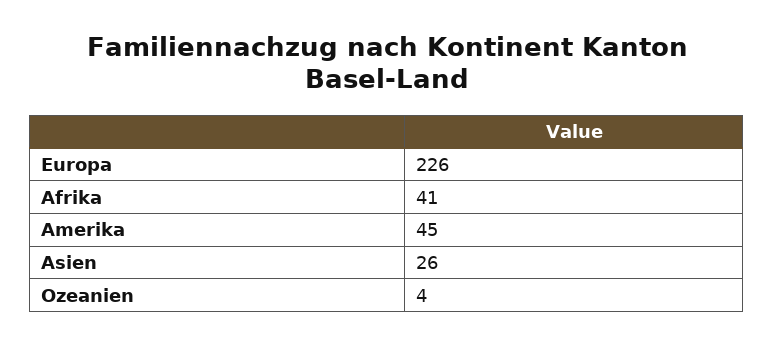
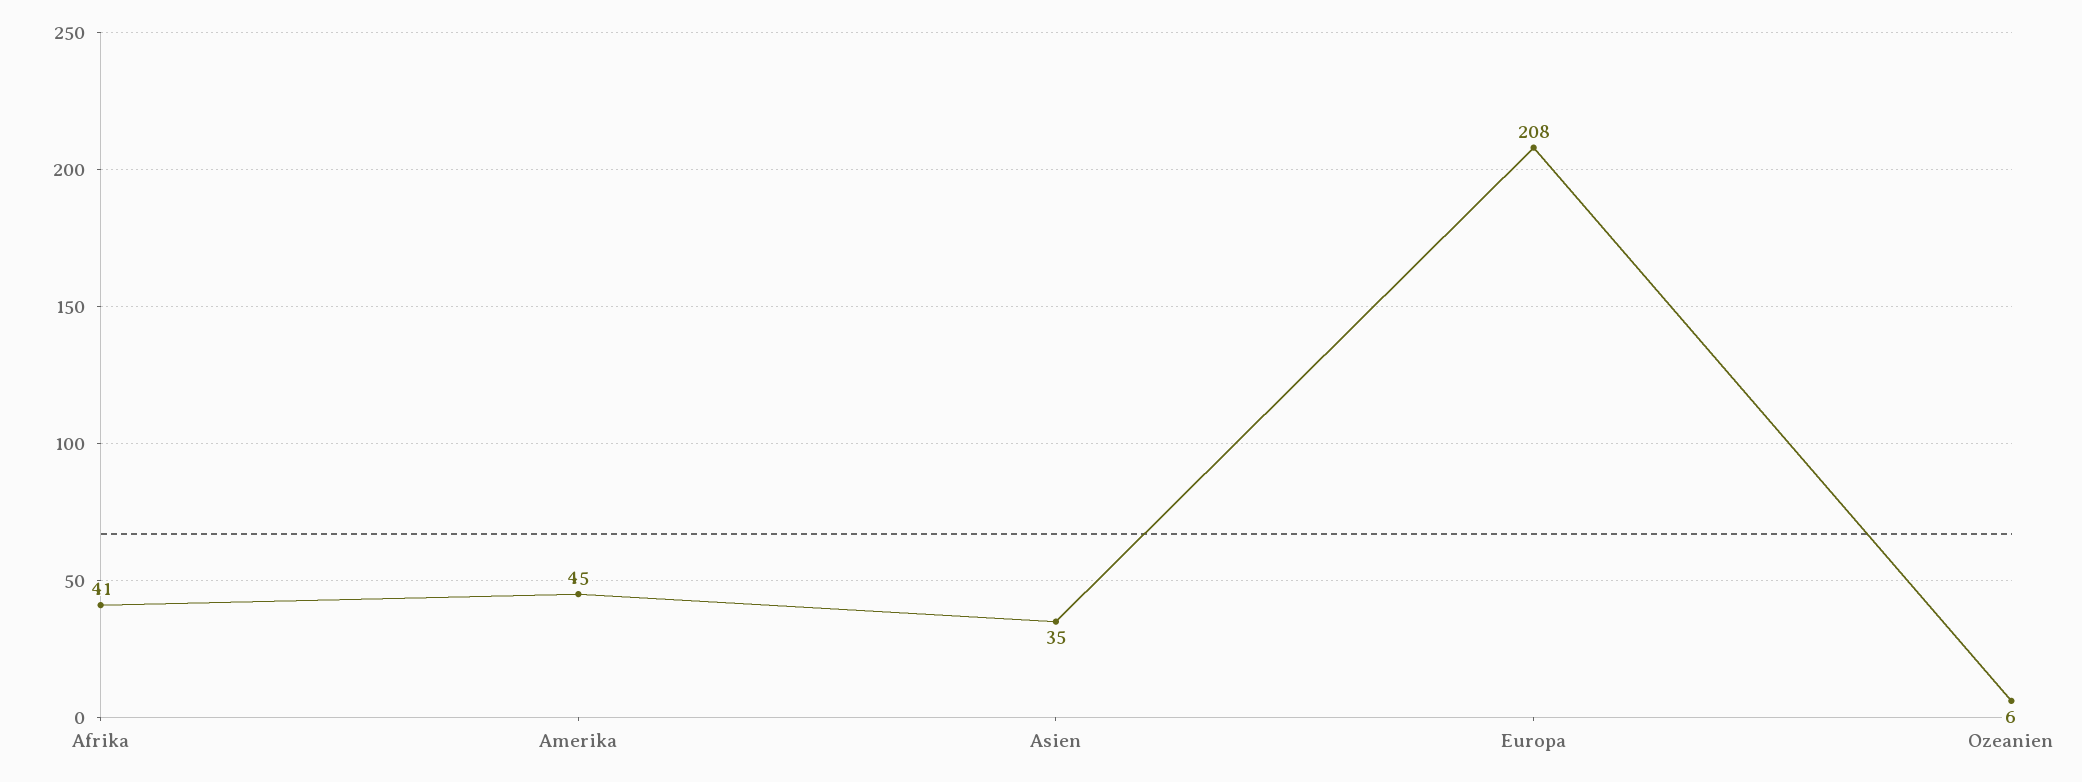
  {
-   "Europa": 226,
+   "Europa": 208,
    "Afrika": 41,
    "Amerika": 45,
-   "Asien": 26,
+   "Asien": 35,
-   "Ozeanien": 4
+   "Ozeanien": 6
  }

